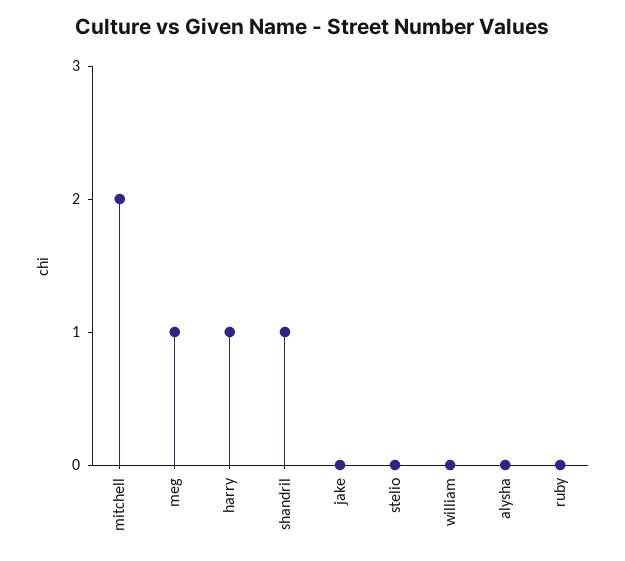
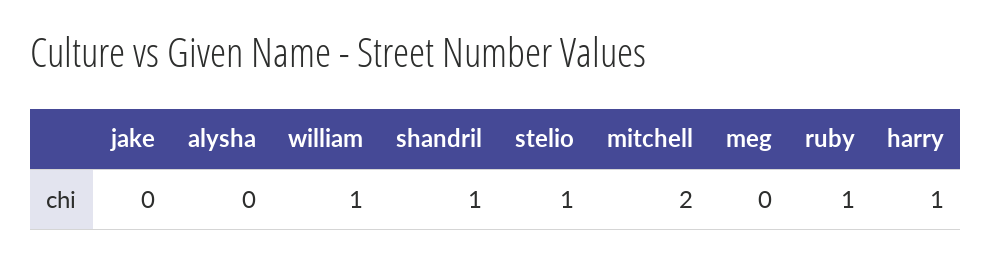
  {
    "mitchell": 2,
-   "meg": 1,
+   "meg": 0,
    "harry": 1,
    "shandril": 1,
    "jake": 0,
-   "stelio": 0,
+   "stelio": 1,
-   "william": 0,
+   "william": 1,
    "alysha": 0,
-   "ruby": 0
+   "ruby": 1
  }

